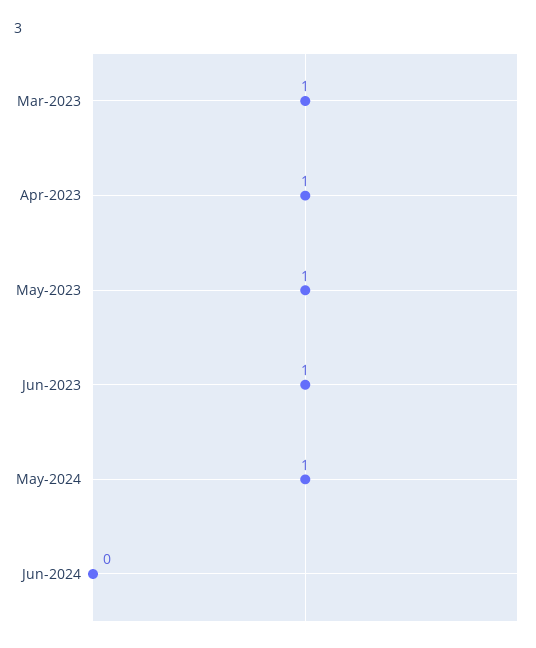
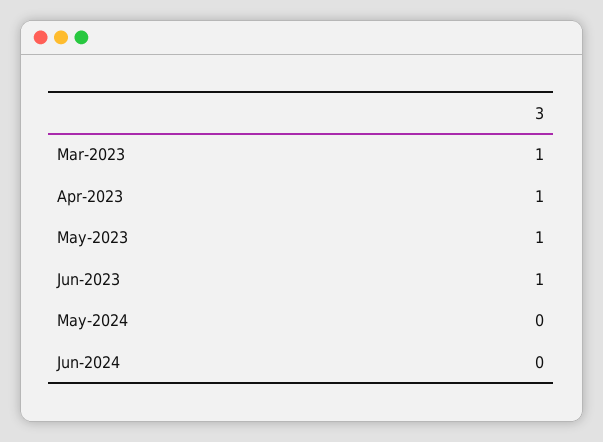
  {
    "Mar-2023": 1,
    "Apr-2023": 1,
    "May-2023": 1,
    "Jun-2023": 1,
-   "May-2024": 1,
+   "May-2024": 0,
    "Jun-2024": 0
  }

